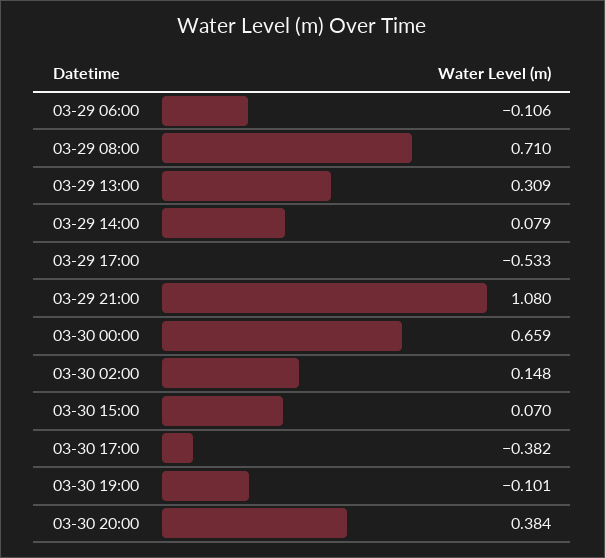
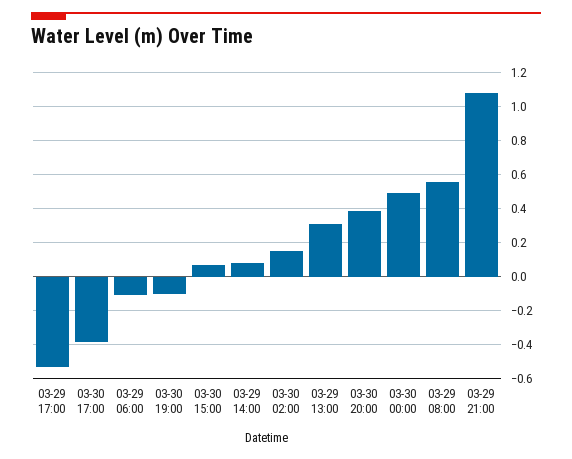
  {
    "03-29 06:00": -0.106,
-   "03-29 08:00": 0.71,
+   "03-29 08:00": 0.55,
    "03-29 13:00": 0.309,
    "03-29 14:00": 0.079,
    "03-29 17:00": -0.533,
    "03-29 21:00": 1.08,
-   "03-30 00:00": 0.659,
+   "03-30 00:00": 0.5,
    "03-30 02:00": 0.148,
    "03-30 15:00": 0.07,
    "03-30 17:00": -0.382,
    "03-30 19:00": -0.101,
    "03-30 20:00": 0.384
  }

